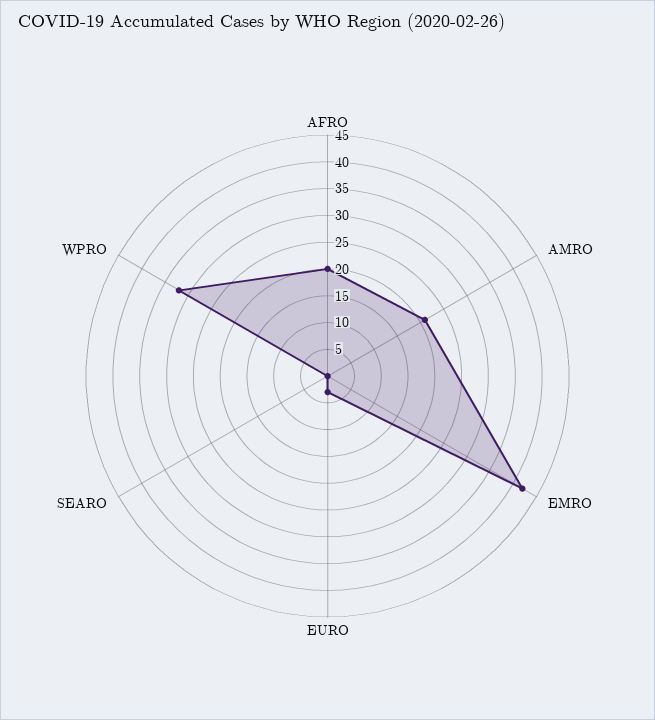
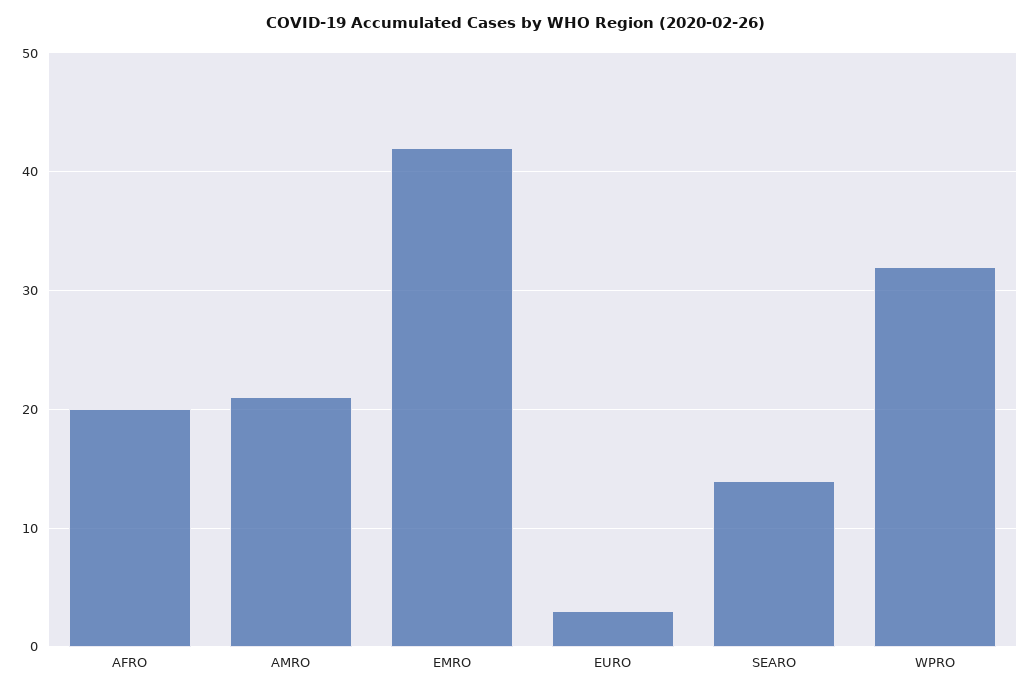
  {
    "AFRO": 20,
    "AMRO": 21,
    "EMRO": 42,
    "EURO": 3,
-   "SEARO": 0,
+   "SEARO": 14,
    "WPRO": 32
  }

